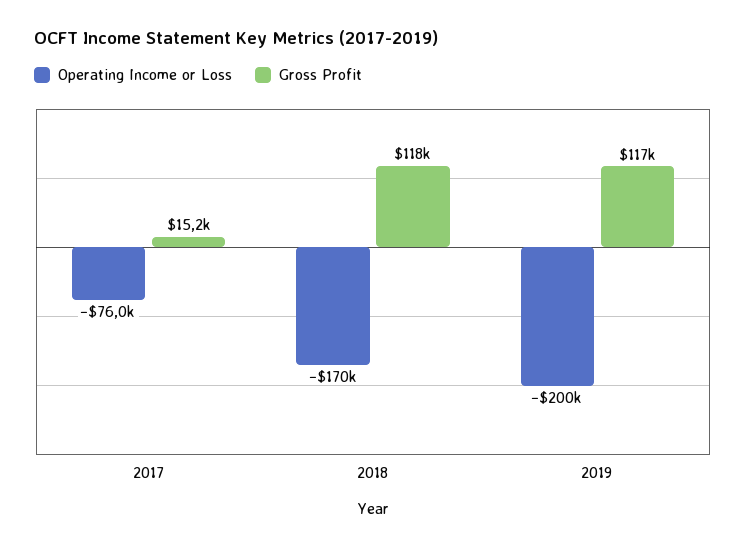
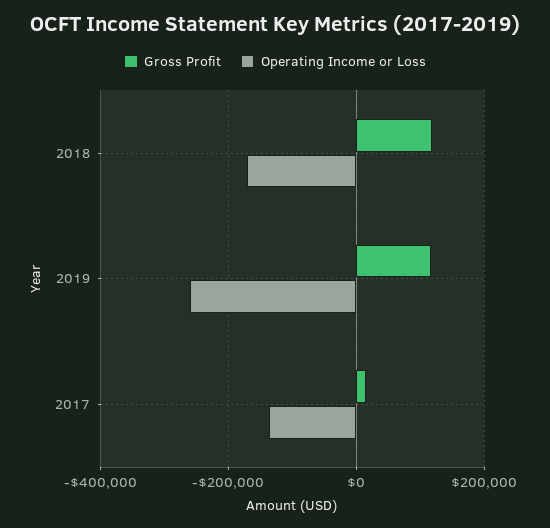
  {
    "Operating Income or Loss": {
-     "2017": -76000,
+     "2017": -140000,
      "2018": -170000,
-     "2019": -200000
+     "2019": -260000
    },
    "Gross Profit": {
      "2017": 15200,
      "2018": 118000,
      "2019": 117000
    }
  }

